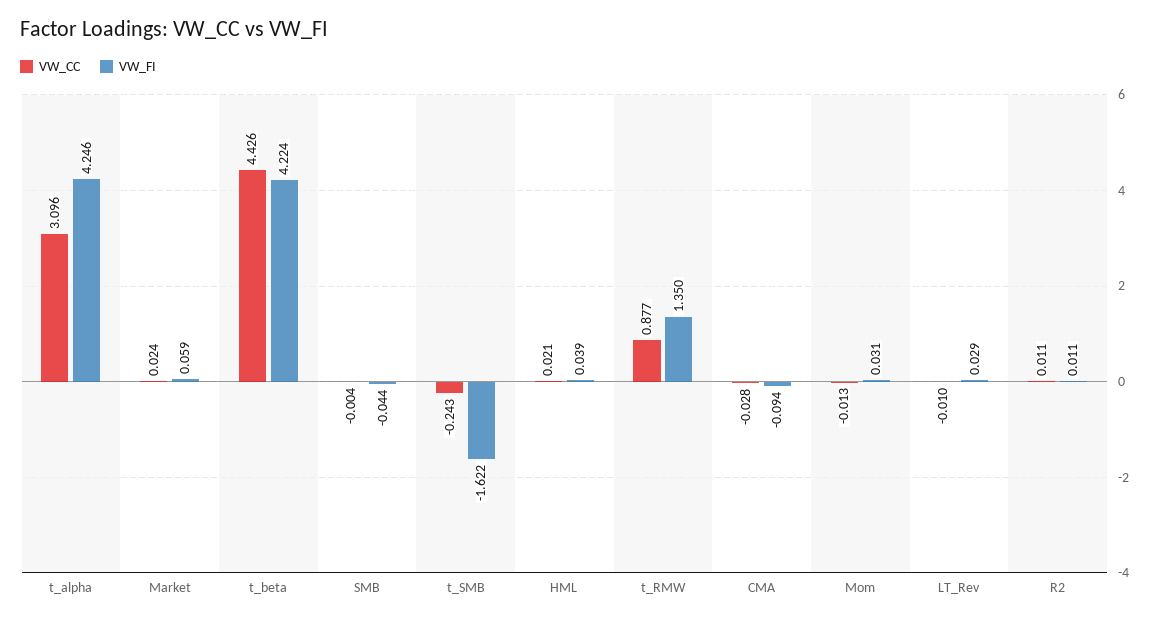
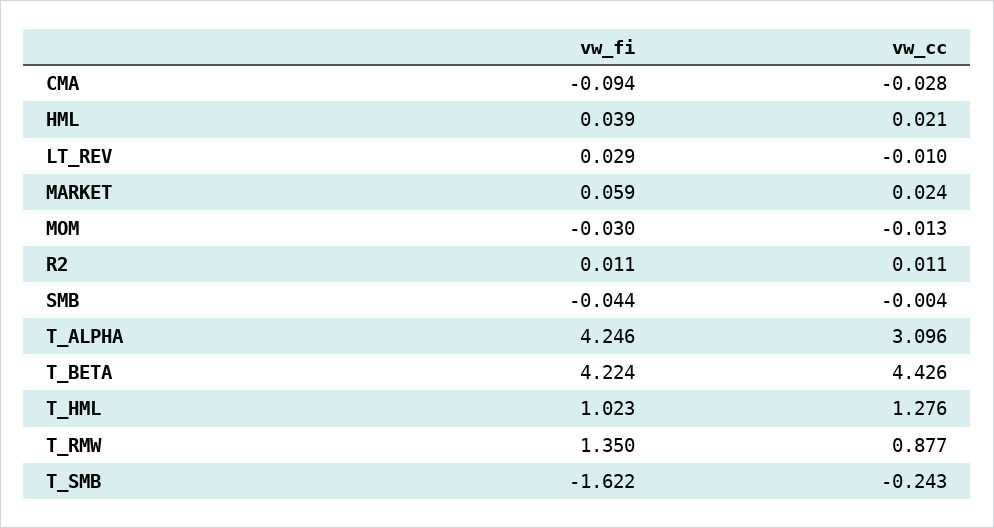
  {
    "VW_CC": {
      "t_alpha": 3.096,
      "Market": 0.024,
      "t_beta": 4.426,
      "SMB": -0.004,
      "t_SMB": -0.243,
      "HML": 0.021,
      "t_RMW": 0.877,
      "CMA": -0.028,
      "Mom": -0.013,
      "LT_Rev": -0.01,
-     "R2": 0.011
+     "R2": 0.011,
+     "T_HML": 1.276
    },
    "VW_FI": {
      "t_alpha": 4.246,
      "Market": 0.059,
      "t_beta": 4.224,
      "SMB": -0.044,
      "t_SMB": -1.622,
      "HML": 0.039,
      "t_RMW": 1.35,
      "CMA": -0.094,
-     "Mom": 0.031,
+     "Mom": -0.03,
      "LT_Rev": 0.029,
-     "R2": 0.011
+     "R2": 0.011,
+     "T_HML": 1.023
    }
  }

